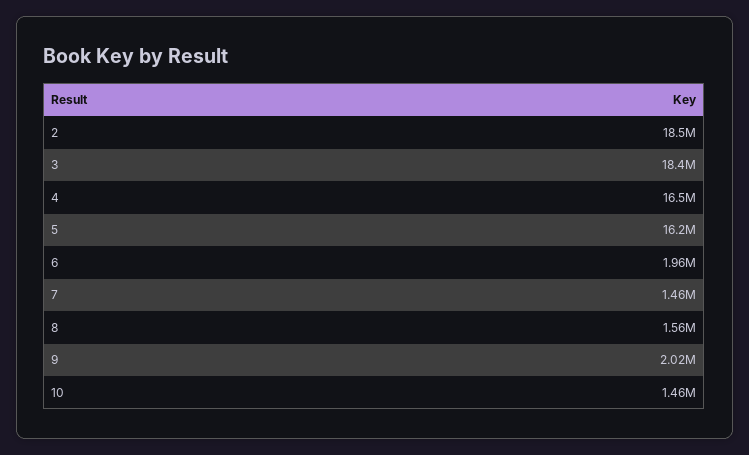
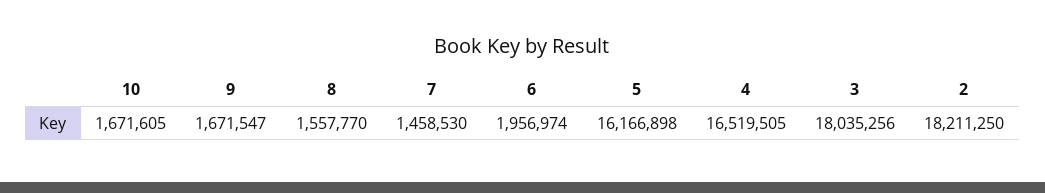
  {
-   "2": 18500000,
+   "2": 18211250,
-   "3": 18400000,
+   "3": 18035256,
    "4": 16519505,
    "5": 16166898,
    "6": 1956974,
    "7": 1458530,
    "8": 1557770,
-   "9": 2020000,
+   "9": 1671547,
-   "10": 1460000
+   "10": 1671605
  }

